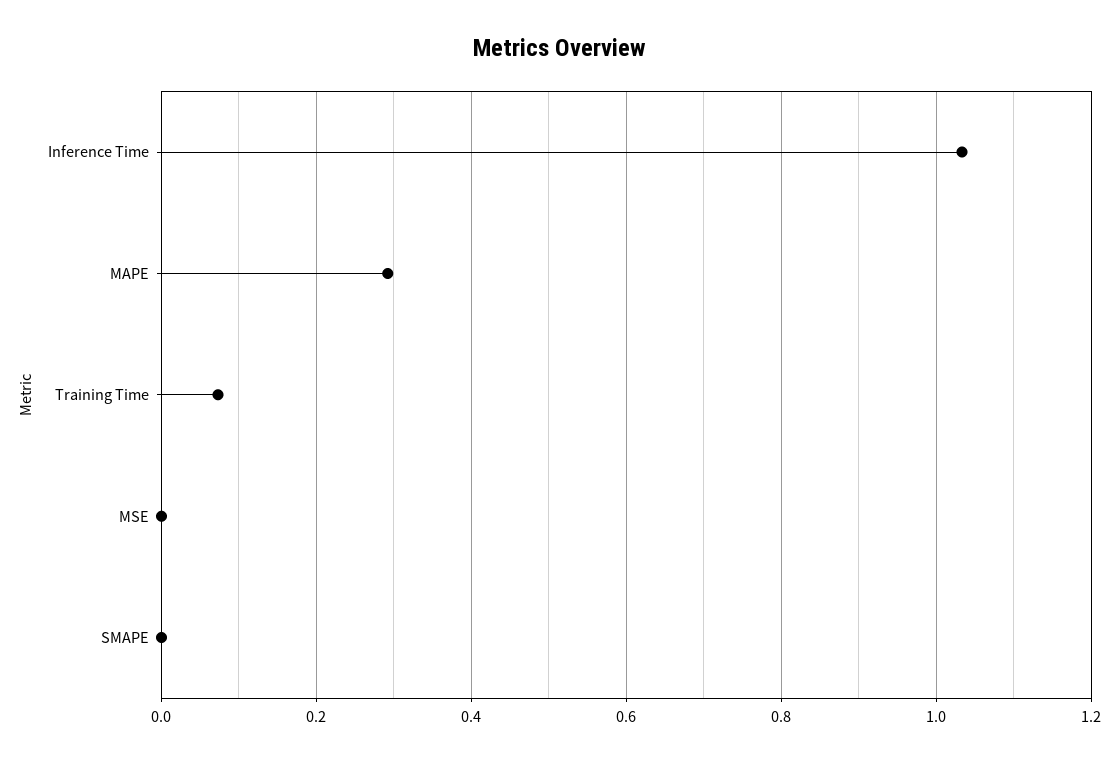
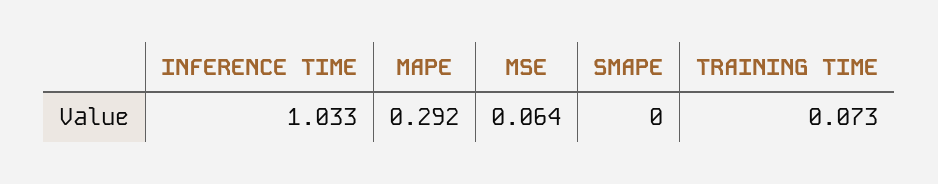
  {
    "Inference Time": 1.033,
    "MAPE": 0.292,
    "Training Time": 0.073,
-   "MSE": 0,
+   "MSE": 0.064,
    "SMAPE": 0
  }

